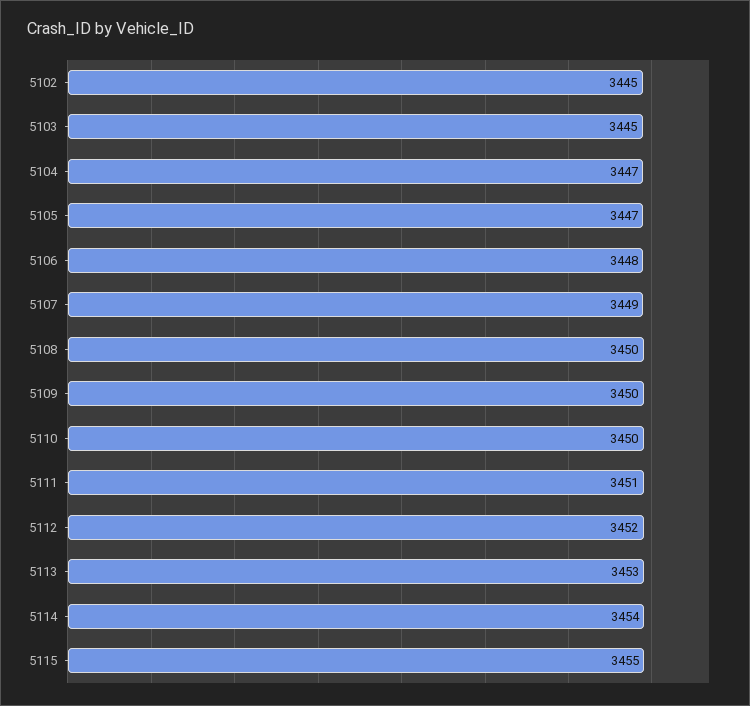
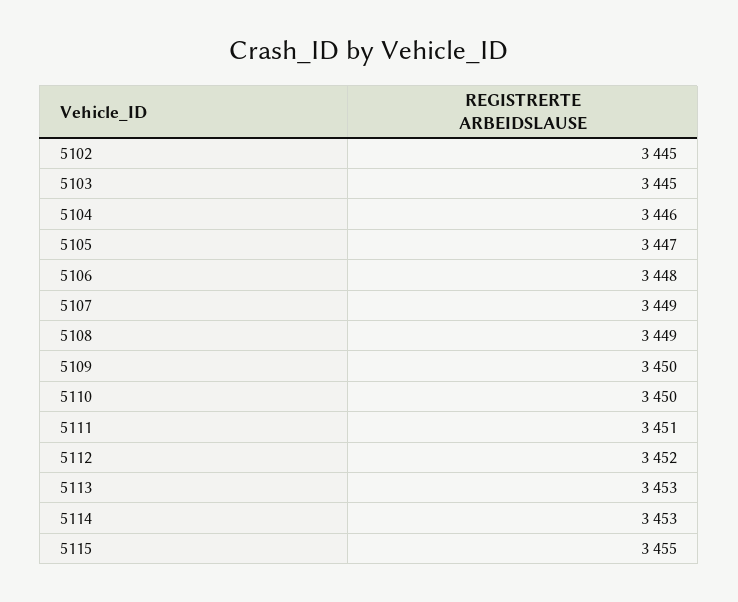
  {
    "5102": 3445,
    "5103": 3445,
-   "5104": 3447,
+   "5104": 3446,
    "5105": 3447,
    "5106": 3448,
    "5107": 3449,
-   "5108": 3450,
+   "5108": 3449,
    "5109": 3450,
    "5110": 3450,
    "5111": 3451,
    "5112": 3452,
    "5113": 3453,
-   "5114": 3454,
+   "5114": 3453,
    "5115": 3455
  }

